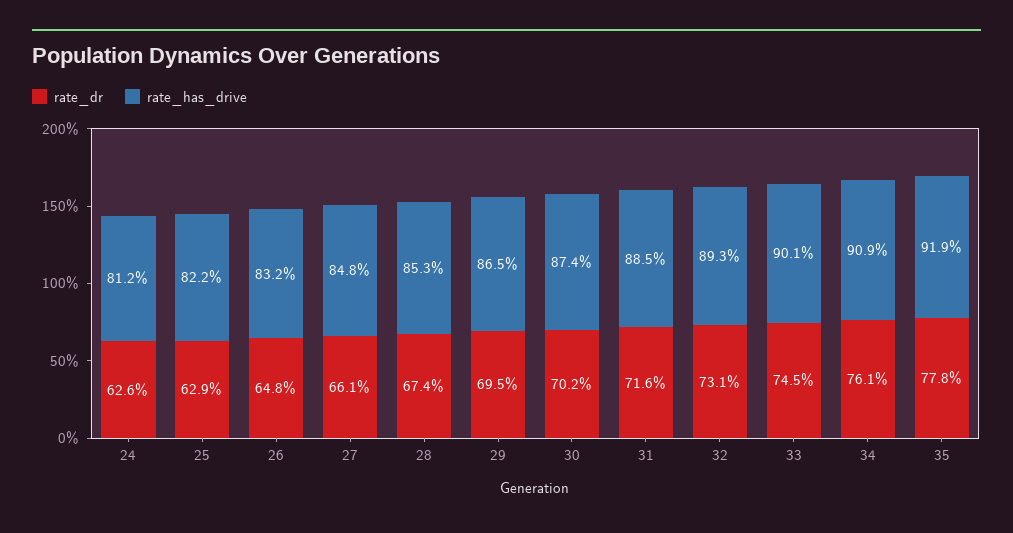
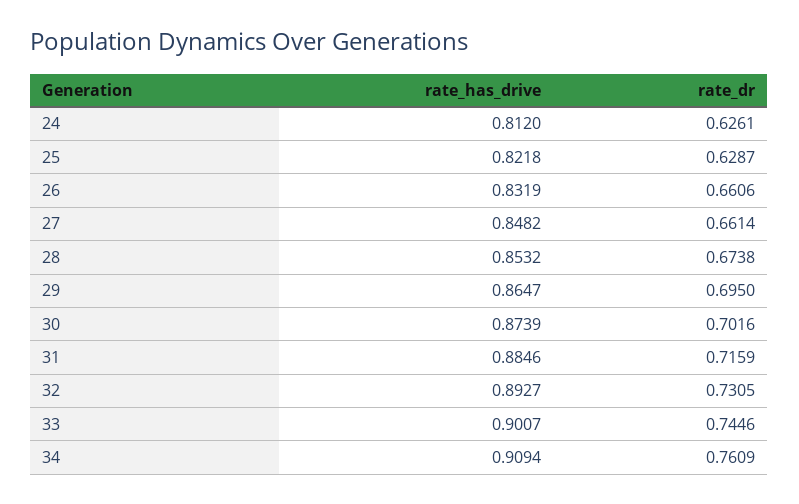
  {
    "rate_dr": {
      "24": 0.6261,
      "25": 0.6287,
-     "26": 0.648,
+     "26": 0.6606,
      "27": 0.6614,
      "28": 0.6738,
      "29": 0.695,
      "30": 0.7016,
      "31": 0.7159,
      "32": 0.7305,
      "33": 0.7446,
-     "34": 0.7609,
+     "34": 0.7609
-     "35": 0.778
    },
    "rate_has_drive": {
      "24": 0.812,
      "25": 0.8218,
      "26": 0.8319,
      "27": 0.8482,
      "28": 0.8532,
      "29": 0.8647,
      "30": 0.8739,
      "31": 0.8846,
      "32": 0.8927,
      "33": 0.9007,
-     "34": 0.9094,
+     "34": 0.9094
-     "35": 0.919
    }
  }

